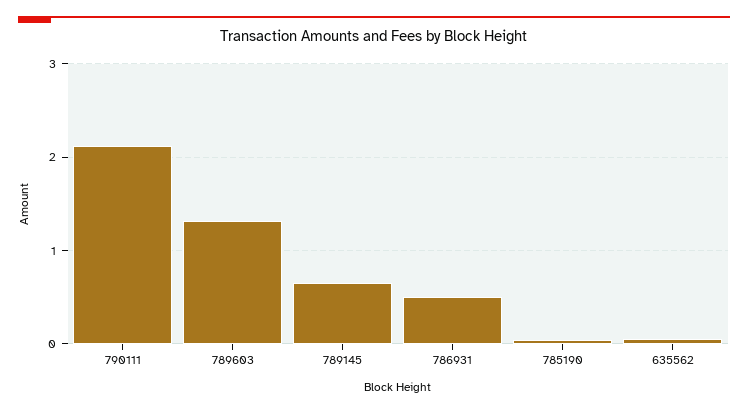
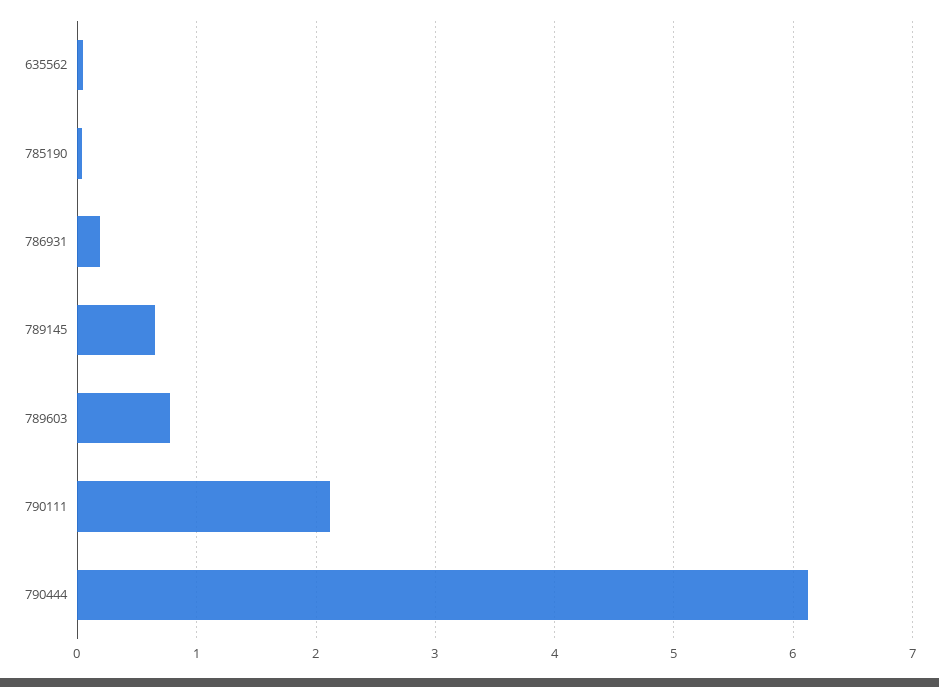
  {
    "790111": 2.1,
-   "789603": 1.3,
+   "789603": 0.8,
    "789145": 0.7,
-   "786931": 0.5,
+   "786931": 0.2,
    "785190": 0,
-   "635562": 0.1
+   "635562": 0.1,
+   "790444": 6.1
  }

